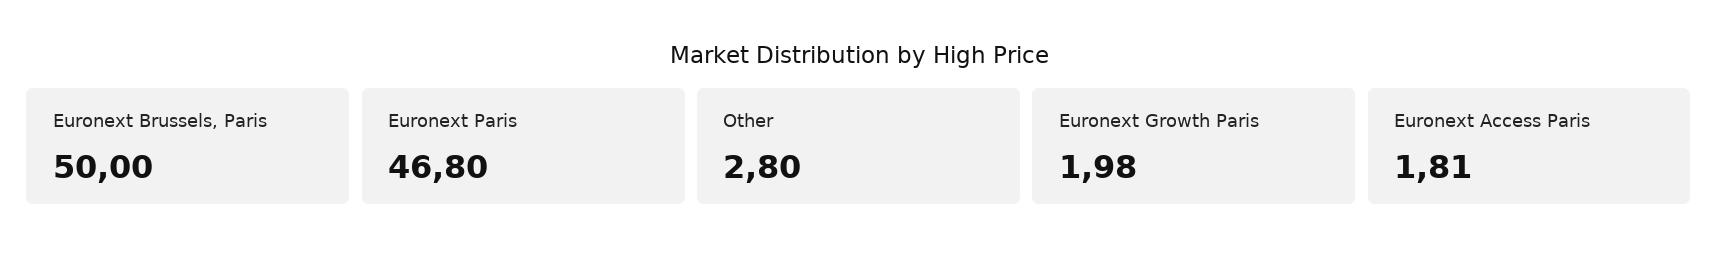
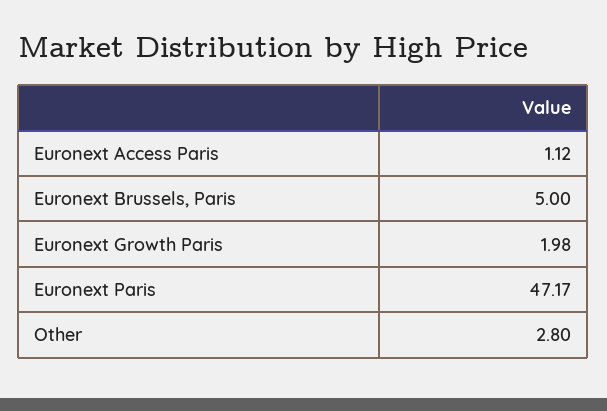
  {
-   "Euronext Brussels, Paris": 50,
+   "Euronext Brussels, Paris": 5,
-   "Euronext Paris": 46.8,
+   "Euronext Paris": 47.17,
    "Other": 2.8,
    "Euronext Growth Paris": 1.98,
-   "Euronext Access Paris": 1.81
+   "Euronext Access Paris": 1.12
  }

